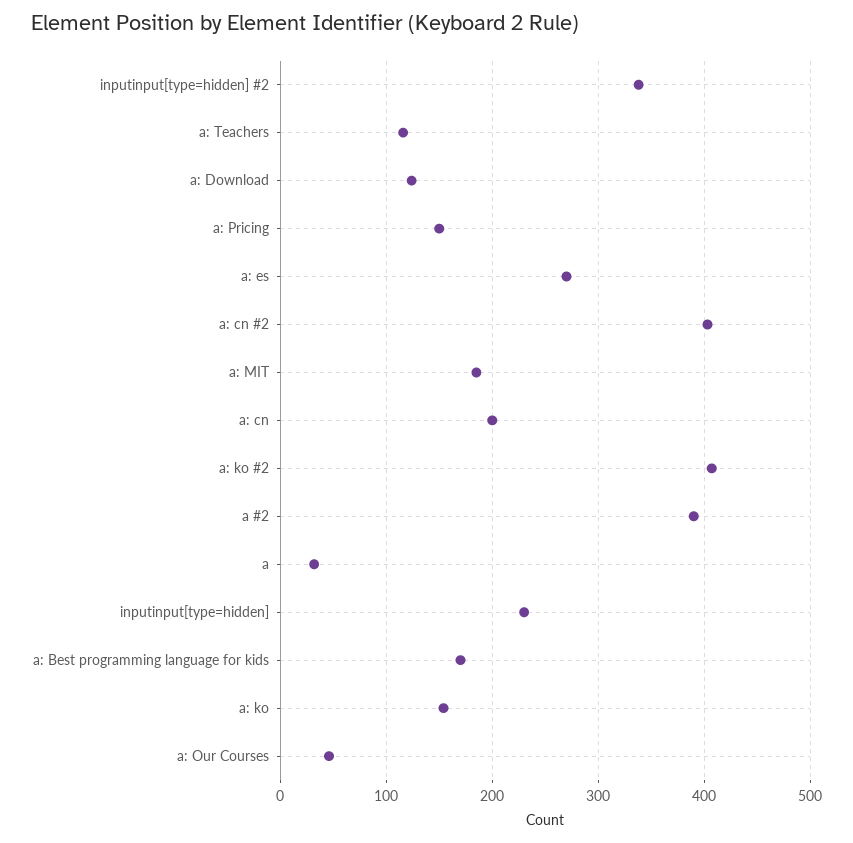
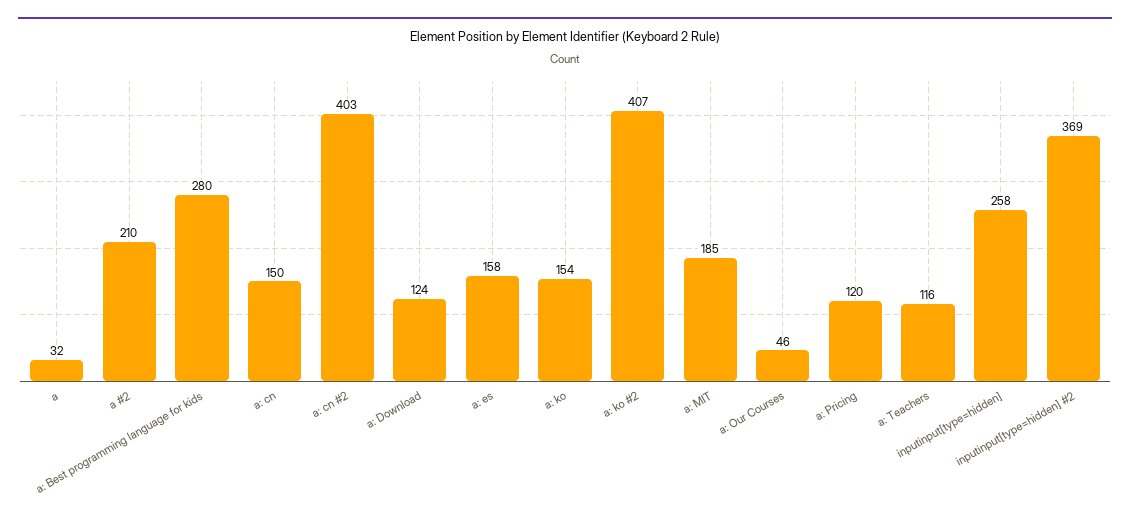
  {
-   "inputinput[type=hidden] #2": 340,
+   "inputinput[type=hidden] #2": 369,
    "a: Teachers": 116,
    "a: Download": 124,
-   "a: Pricing": 150,
+   "a: Pricing": 120,
-   "a: es": 270,
+   "a: es": 158,
    "a: cn #2": 403,
    "a: MIT": 185,
-   "a: cn": 200,
+   "a: cn": 150,
    "a: ko #2": 407,
-   "a #2": 390,
+   "a #2": 210,
    "a": 32,
-   "inputinput[type=hidden]": 230,
+   "inputinput[type=hidden]": 258,
-   "a: Best programming language for kids": 170,
+   "a: Best programming language for kids": 280,
    "a: ko": 154,
    "a: Our Courses": 46
  }

